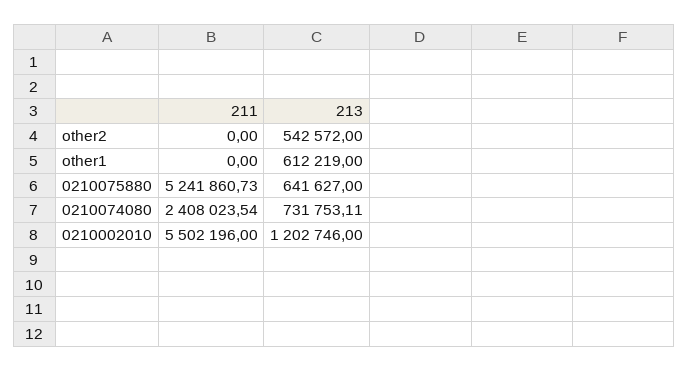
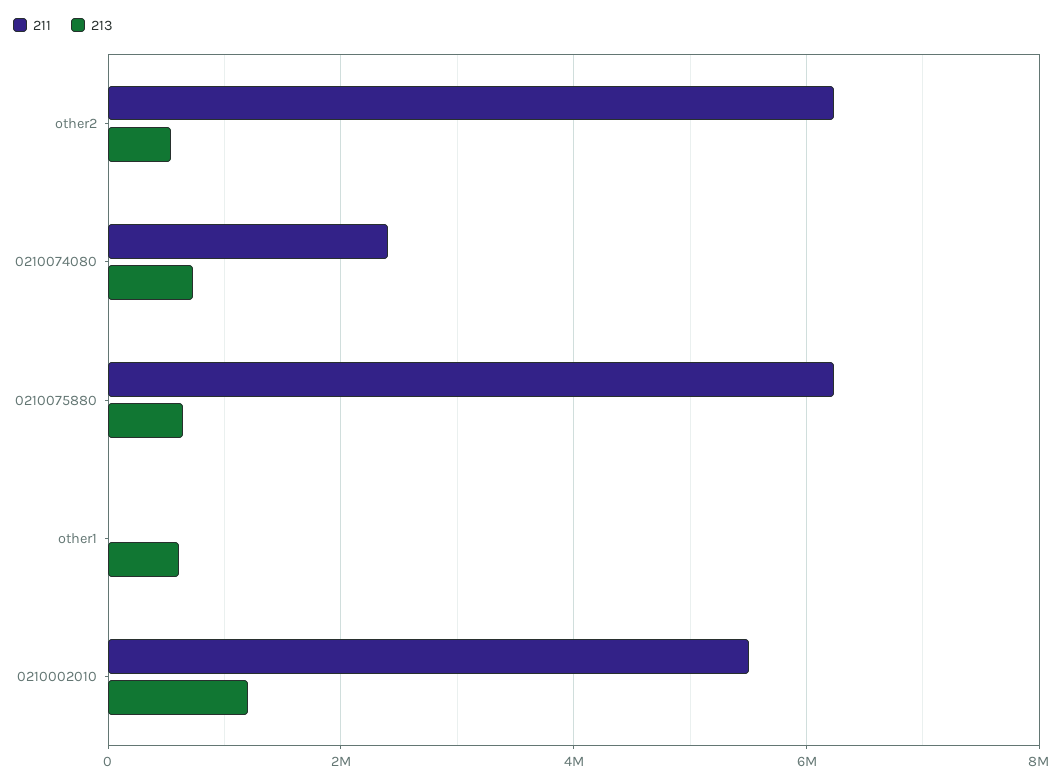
  {
    "211": {
-     "other2": 0,
+     "other2": 6200000,
      "other1": 0,
-     "0210075880": 5241860.73,
+     "0210075880": 6200000,
      "0210074080": 2408023.54,
      "0210002010": 5502196
    },
    "213": {
      "other2": 542572,
      "other1": 612219,
      "0210075880": 641627,
      "0210074080": 731753.11,
      "0210002010": 1202746
    }
  }

